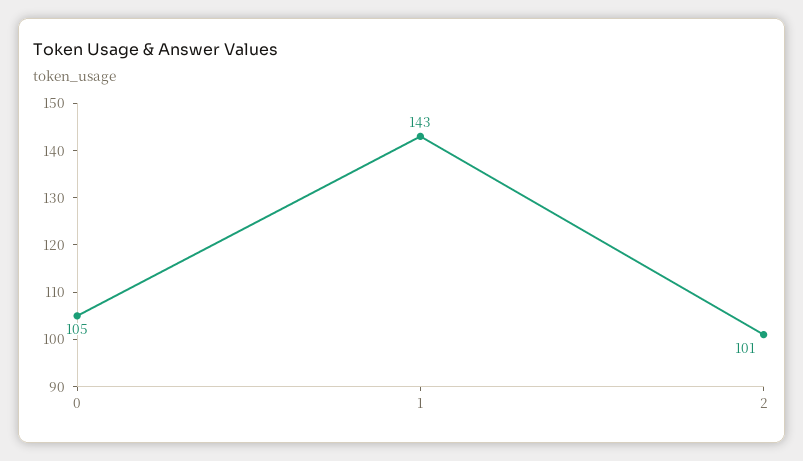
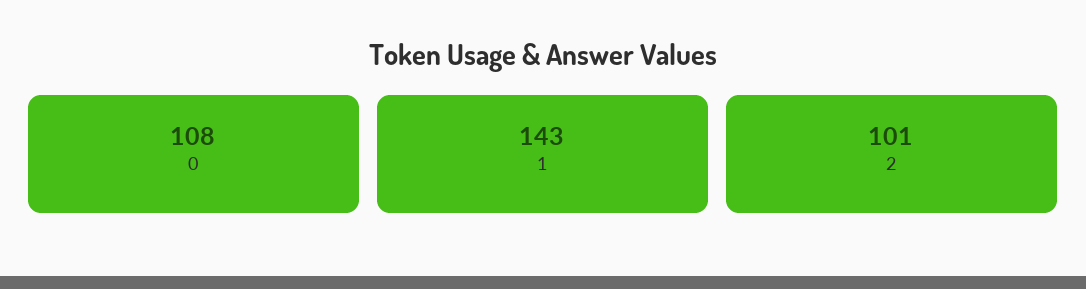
  {
-   "0": 105,
+   "0": 108,
    "1": 143,
    "2": 101
  }

